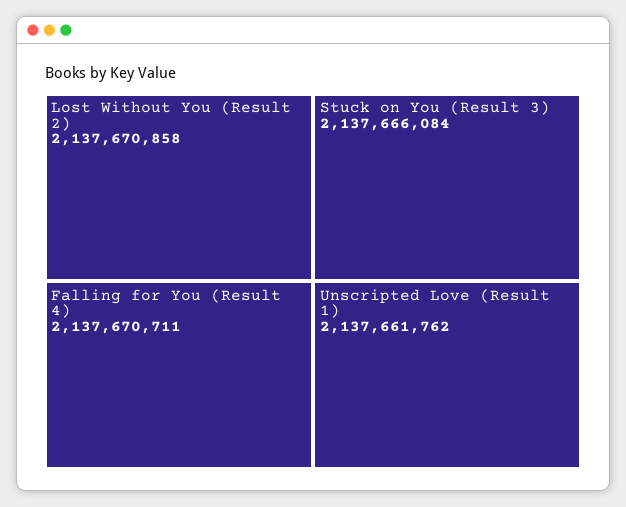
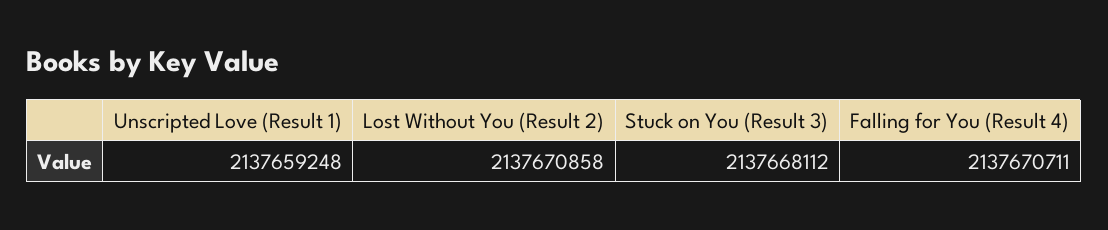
  {
    "Lost Without You (Result 2)": 2137670858,
    "Falling for You (Result 4)": 2137670711,
-   "Stuck on You (Result 3)": 2137666084,
+   "Stuck on You (Result 3)": 2137668112,
-   "Unscripted Love (Result 1)": 2137661762
+   "Unscripted Love (Result 1)": 2137659248
  }

